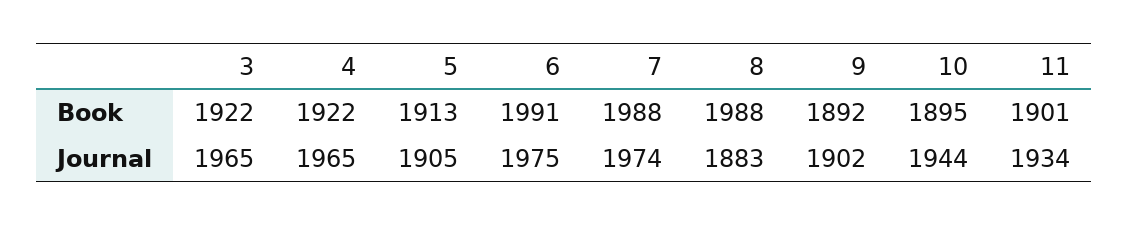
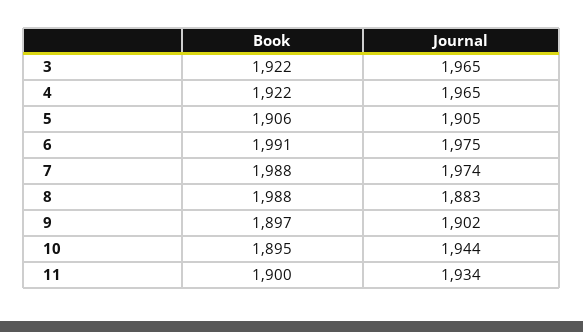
  {
    "3": {
      "Book": 1922,
      "Journal": 1965
    },
    "4": {
      "Book": 1922,
      "Journal": 1965
    },
    "5": {
-     "Book": 1913,
+     "Book": 1906,
      "Journal": 1905
    },
    "6": {
      "Book": 1991,
      "Journal": 1975
    },
    "7": {
      "Book": 1988,
      "Journal": 1974
    },
    "8": {
      "Book": 1988,
      "Journal": 1883
    },
    "9": {
-     "Book": 1892,
+     "Book": 1897,
      "Journal": 1902
    },
    "10": {
      "Book": 1895,
      "Journal": 1944
    },
    "11": {
-     "Book": 1901,
+     "Book": 1900,
      "Journal": 1934
    }
  }

